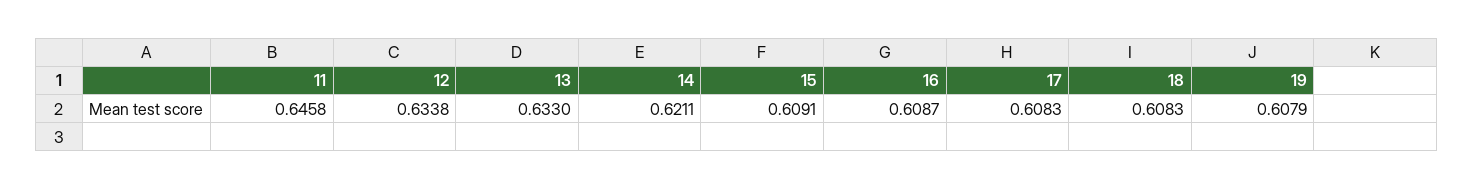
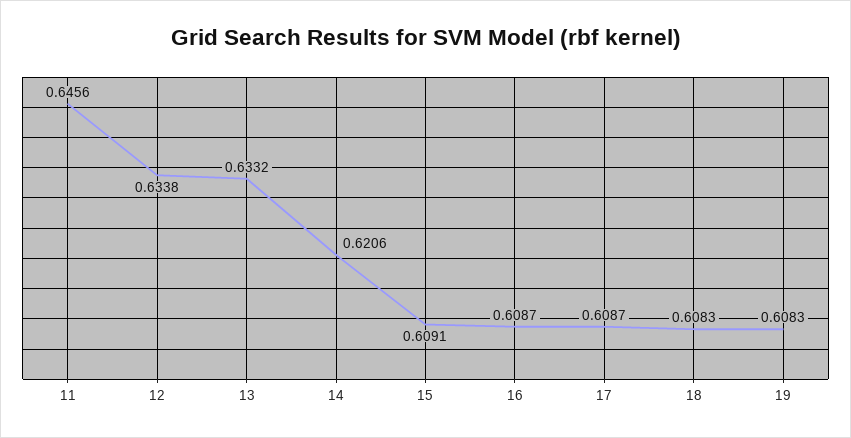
  {
-   "11": 0.6458,
+   "11": 0.6456,
    "12": 0.6338,
-   "13": 0.633,
+   "13": 0.6332,
-   "14": 0.6211,
+   "14": 0.6206,
    "15": 0.6091,
    "16": 0.6087,
-   "17": 0.6083,
+   "17": 0.6087,
    "18": 0.6083,
-   "19": 0.6079
+   "19": 0.6083
  }

